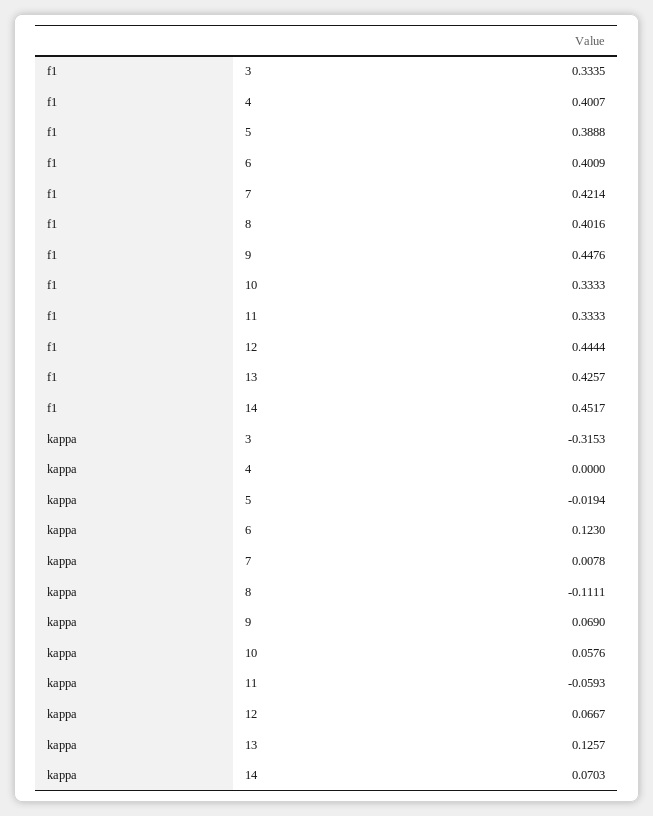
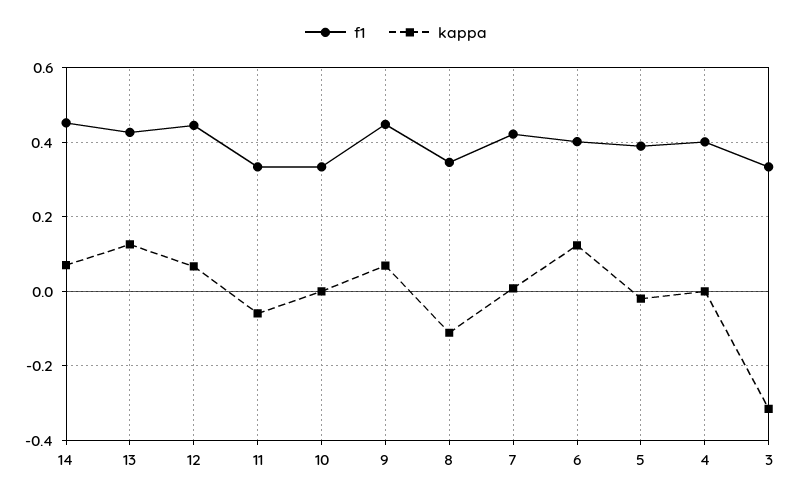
  {
    "f1": {
      "3": 0.3335,
      "4": 0.4007,
      "5": 0.3888,
      "6": 0.4009,
      "7": 0.4214,
-     "8": 0.4016,
+     "8": 0.34,
      "9": 0.4476,
      "10": 0.3333,
      "11": 0.3333,
      "12": 0.4444,
      "13": 0.4257,
      "14": 0.4517
    },
    "kappa": {
      "3": -0.3153,
      "4": 0,
      "5": -0.0194,
      "6": 0.123,
      "7": 0.0078,
      "8": -0.1111,
      "9": 0.069,
-     "10": 0.0576,
+     "10": 0,
      "11": -0.0593,
      "12": 0.0667,
      "13": 0.1257,
      "14": 0.0703
    }
  }

